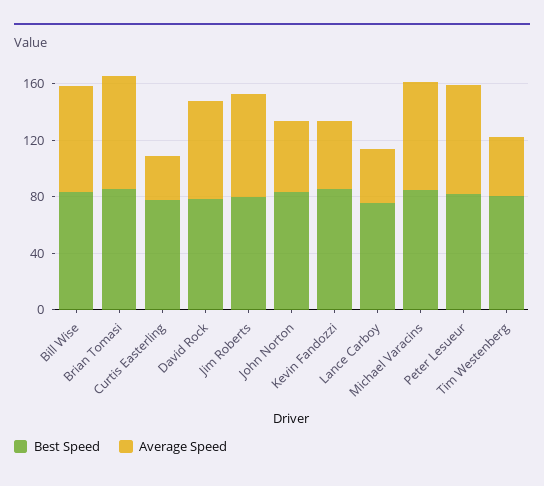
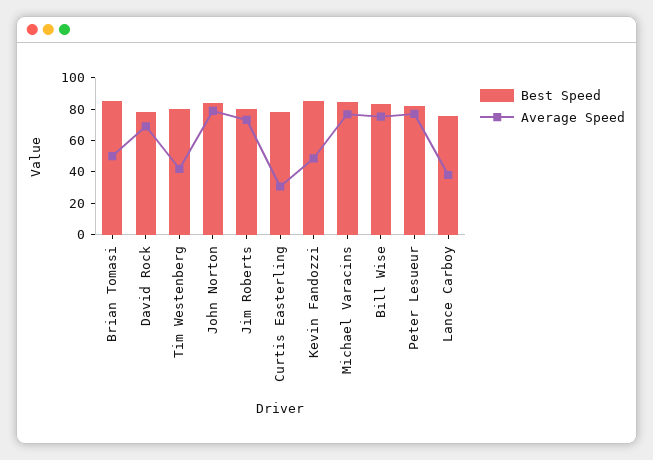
  {
    "Best Speed": {
      "Bill Wise": 80,
      "Brian Tomasi": 90,
      "Curtis Easterling": 80,
      "David Rock": 80,
      "Jim Roberts": 80,
      "John Norton": 80,
      "Kevin Fandozzi": 90,
      "Lance Carboy": 80,
      "Michael Varacins": 80,
      "Peter Lesueur": 80,
      "Tim Westenberg": 80
    },
    "Average Speed": {
      "Bill Wise": 80,
-     "Brian Tomasi": 80,
+     "Brian Tomasi": 50,
      "Curtis Easterling": 30,
      "David Rock": 70,
      "Jim Roberts": 70,
-     "John Norton": 50,
+     "John Norton": 80,
      "Kevin Fandozzi": 50,
      "Lance Carboy": 40,
      "Michael Varacins": 80,
      "Peter Lesueur": 80,
      "Tim Westenberg": 40
    }
  }

